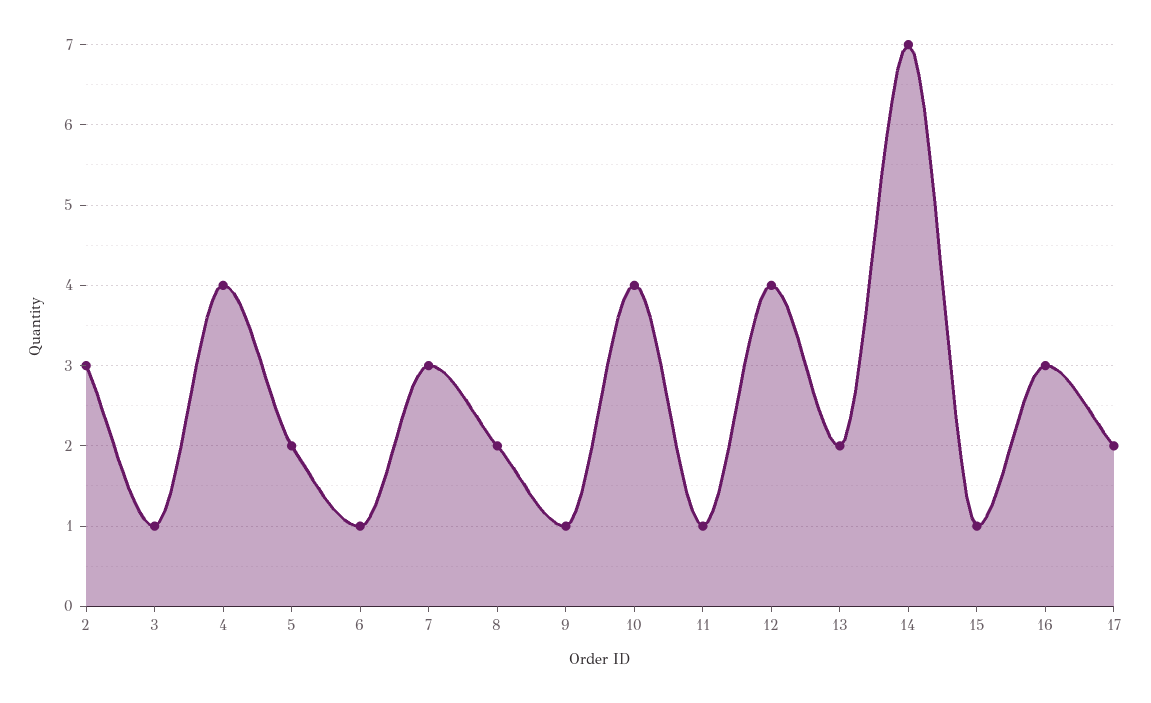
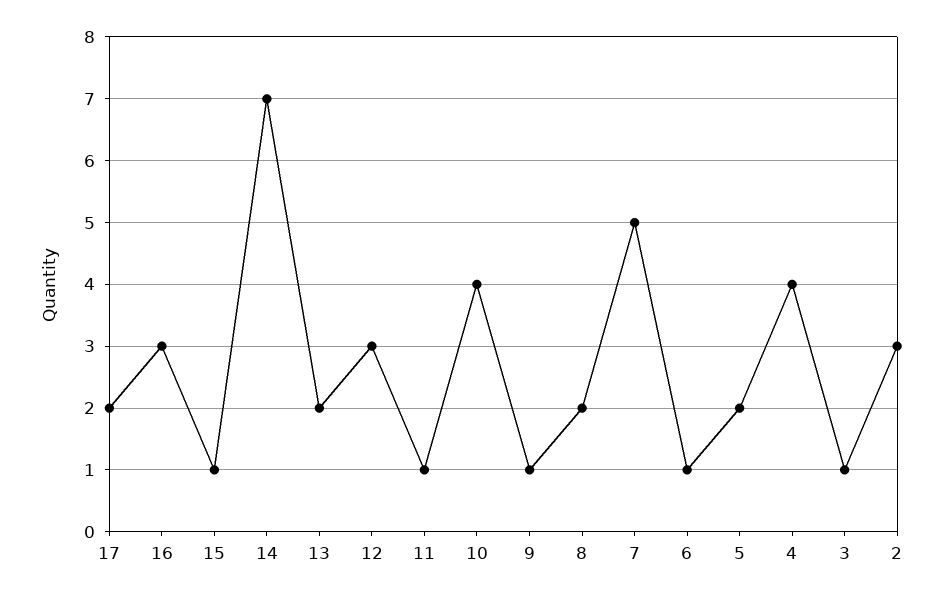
  {
    "2": 3,
    "3": 1,
    "4": 4,
    "5": 2,
    "6": 1,
-   "7": 3,
+   "7": 5,
    "8": 2,
    "9": 1,
    "10": 4,
    "11": 1,
-   "12": 4,
+   "12": 3,
    "13": 2,
    "14": 7,
    "15": 1,
    "16": 3,
    "17": 2
  }

